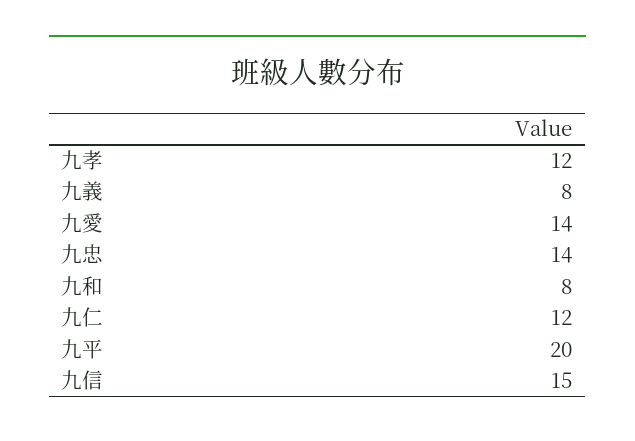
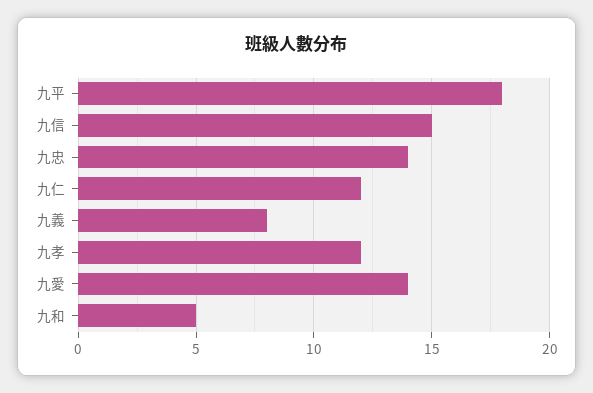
  {
    "九孝": 12,
    "九義": 8,
    "九愛": 14,
    "九忠": 14,
-   "九和": 8,
+   "九和": 5,
    "九仁": 12,
-   "九平": 20,
+   "九平": 18,
    "九信": 15
  }

